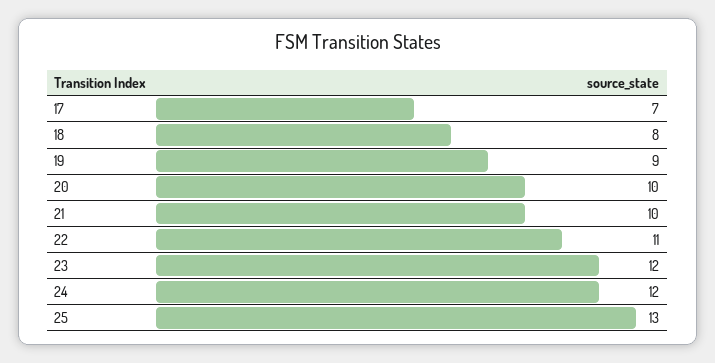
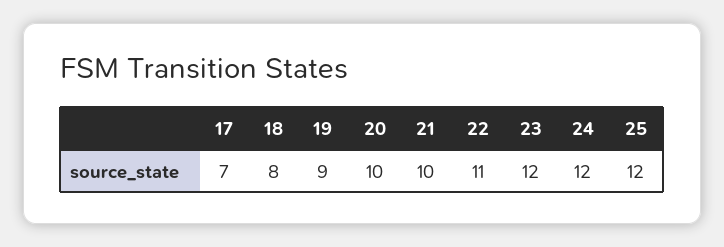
  {
    "17": 7,
    "18": 8,
    "19": 9,
    "20": 10,
    "21": 10,
    "22": 11,
    "23": 12,
    "24": 12,
-   "25": 13
+   "25": 12
  }

